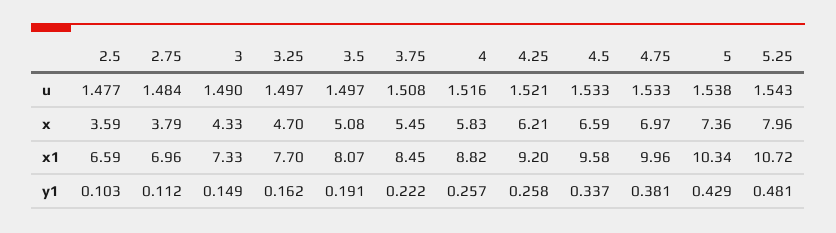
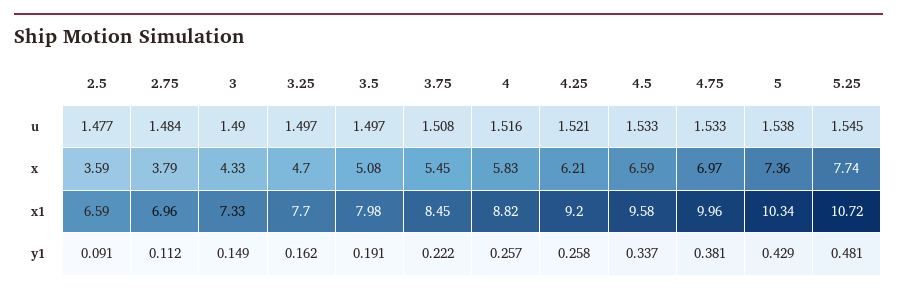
  {
    "2.5": {
      "u": 1.477,
      "x": 3.59,
      "x1": 6.59,
-     "y1": 0.103
+     "y1": 0.091
    },
    "2.75": {
      "u": 1.484,
      "x": 3.79,
      "x1": 6.96,
      "y1": 0.112
    },
    "3": {
      "u": 1.49,
      "x": 4.33,
      "x1": 7.33,
      "y1": 0.149
    },
    "3.25": {
      "u": 1.497,
      "x": 4.7,
      "x1": 7.7,
      "y1": 0.162
    },
    "3.5": {
      "u": 1.497,
      "x": 5.08,
-     "x1": 8.07,
+     "x1": 7.98,
      "y1": 0.191
    },
    "3.75": {
      "u": 1.508,
      "x": 5.45,
      "x1": 8.45,
      "y1": 0.222
    },
    "4": {
      "u": 1.516,
      "x": 5.83,
      "x1": 8.82,
      "y1": 0.257
    },
    "4.25": {
      "u": 1.521,
      "x": 6.21,
      "x1": 9.2,
      "y1": 0.258
    },
    "4.5": {
      "u": 1.533,
      "x": 6.59,
      "x1": 9.58,
      "y1": 0.337
    },
    "4.75": {
      "u": 1.533,
      "x": 6.97,
      "x1": 9.96,
      "y1": 0.381
    },
    "5": {
      "u": 1.538,
      "x": 7.36,
      "x1": 10.34,
      "y1": 0.429
    },
    "5.25": {
-     "u": 1.543,
+     "u": 1.545,
-     "x": 7.96,
+     "x": 7.74,
      "x1": 10.72,
      "y1": 0.481
    }
  }

